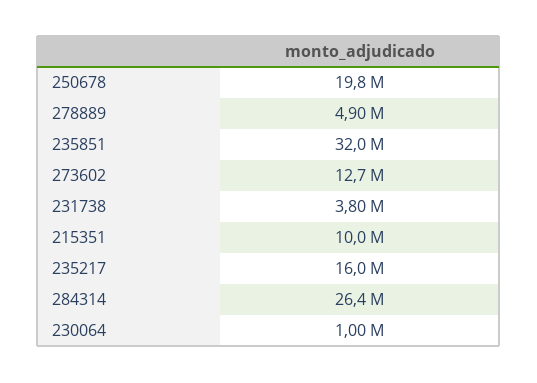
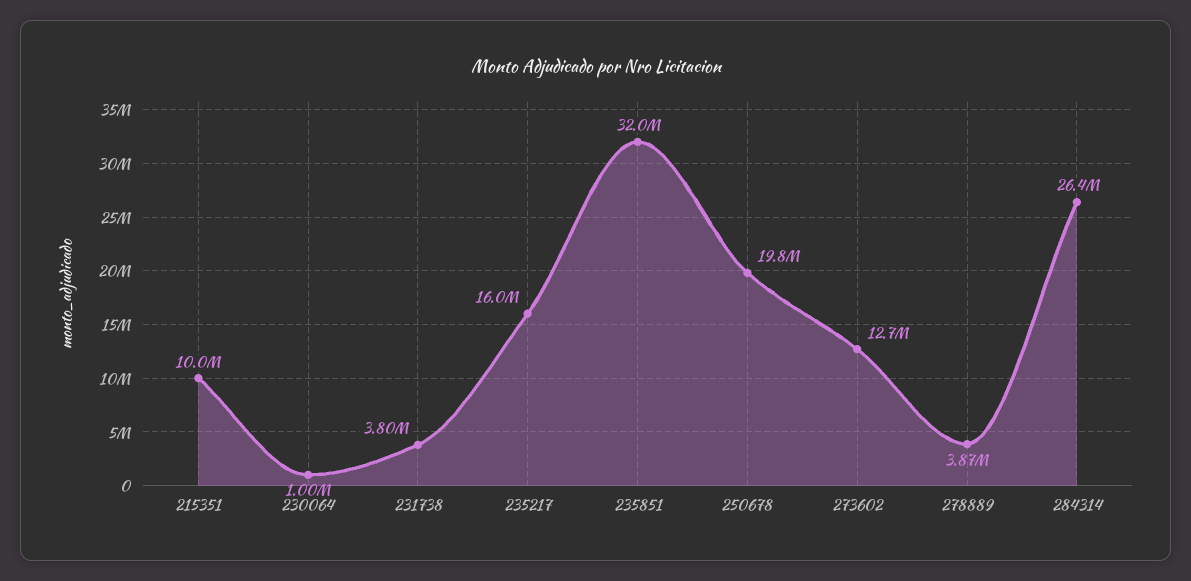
  {
    "250678": 19800000,
-   "278889": 4900000,
+   "278889": 3870000,
    "235851": 32000000,
    "273602": 12700000,
    "231738": 3800000,
    "215351": 10000000,
    "235217": 16000000,
    "284314": 26400000,
    "230064": 1000000
  }

